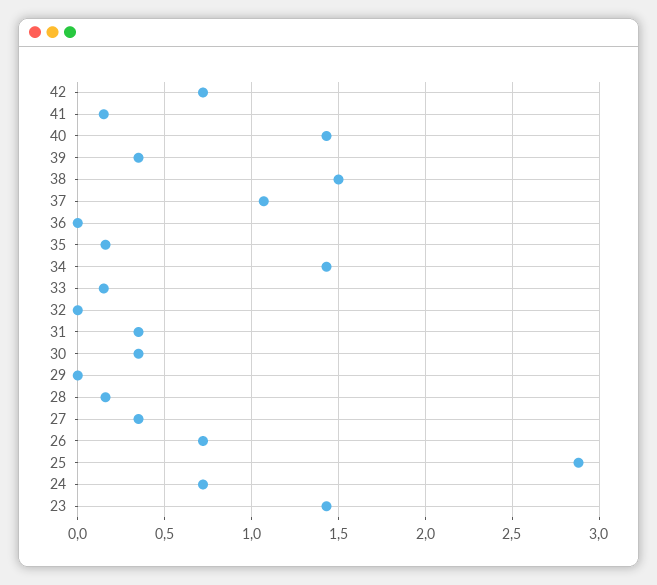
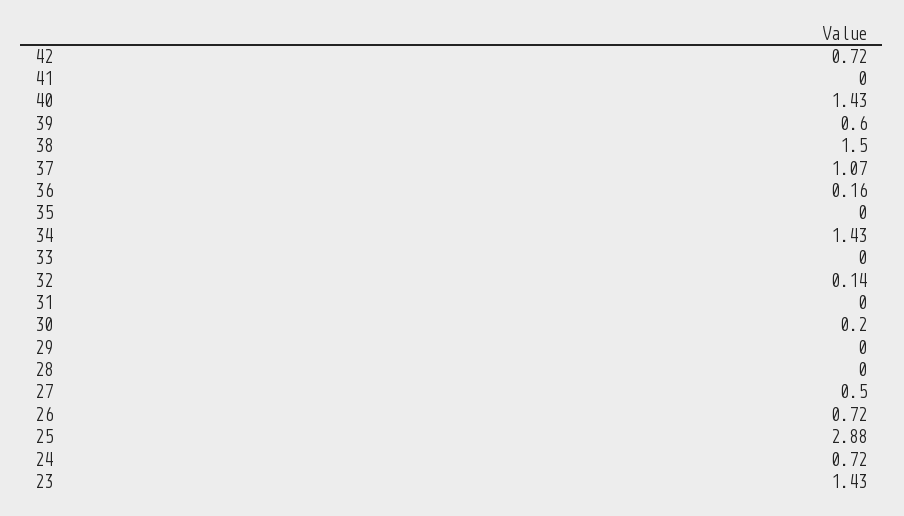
  {
    "42": 0.72,
-   "41": 0.15,
+   "41": 0,
    "40": 1.43,
-   "39": 0.35,
+   "39": 0.6,
    "38": 1.5,
    "37": 1.07,
-   "36": 0,
+   "36": 0.16,
-   "35": 0.15,
+   "35": 0,
    "34": 1.43,
-   "33": 0.15,
+   "33": 0,
-   "32": 0,
+   "32": 0.14,
-   "31": 0.35,
+   "31": 0,
-   "30": 0.35,
+   "30": 0.2,
    "29": 0,
-   "28": 0.15,
+   "28": 0,
-   "27": 0.35,
+   "27": 0.5,
    "26": 0.72,
    "25": 2.88,
    "24": 0.72,
    "23": 1.43
  }

